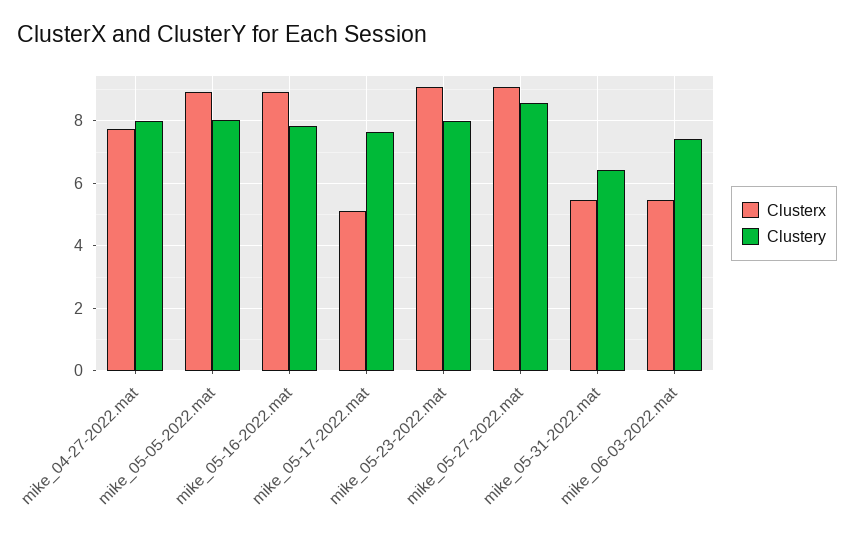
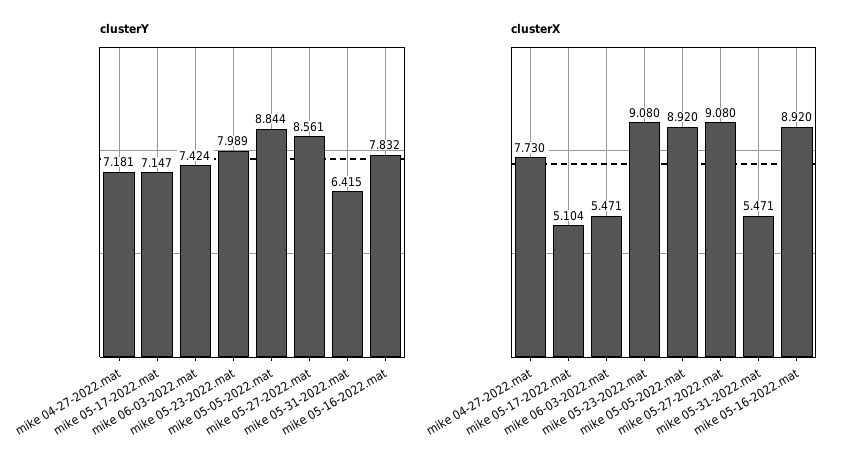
  {
    "Clusterx": {
      "mike_04-27-2022.mat": 7.73,
      "mike_05-05-2022.mat": 8.92,
      "mike_05-16-2022.mat": 8.92,
      "mike_05-17-2022.mat": 5.104,
      "mike_05-23-2022.mat": 9.08,
      "mike_05-27-2022.mat": 9.08,
      "mike_05-31-2022.mat": 5.471,
      "mike_06-03-2022.mat": 5.471
    },
    "Clustery": {
-     "mike_04-27-2022.mat": 8,
+     "mike_04-27-2022.mat": 7.181,
-     "mike_05-05-2022.mat": 8,
+     "mike_05-05-2022.mat": 8.844,
      "mike_05-16-2022.mat": 7.832,
-     "mike_05-17-2022.mat": 7.6,
+     "mike_05-17-2022.mat": 7.147,
      "mike_05-23-2022.mat": 7.989,
      "mike_05-27-2022.mat": 8.561,
      "mike_05-31-2022.mat": 6.415,
      "mike_06-03-2022.mat": 7.424
    }
  }

